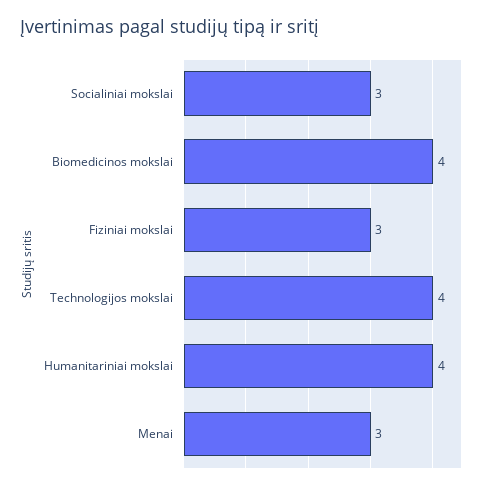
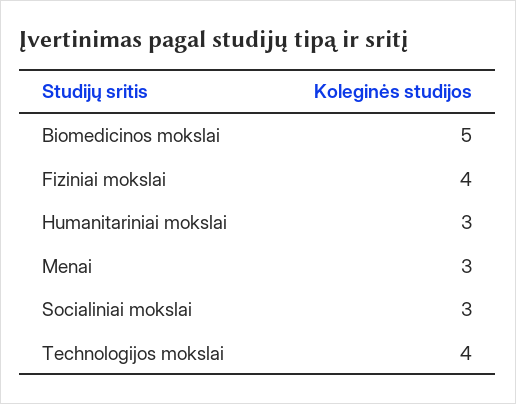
  {
    "Socialiniai mokslai": 3,
-   "Biomedicinos mokslai": 4,
+   "Biomedicinos mokslai": 5,
-   "Fiziniai mokslai": 3,
+   "Fiziniai mokslai": 4,
    "Technologijos mokslai": 4,
-   "Humanitariniai mokslai": 4,
+   "Humanitariniai mokslai": 3,
    "Menai": 3
  }

